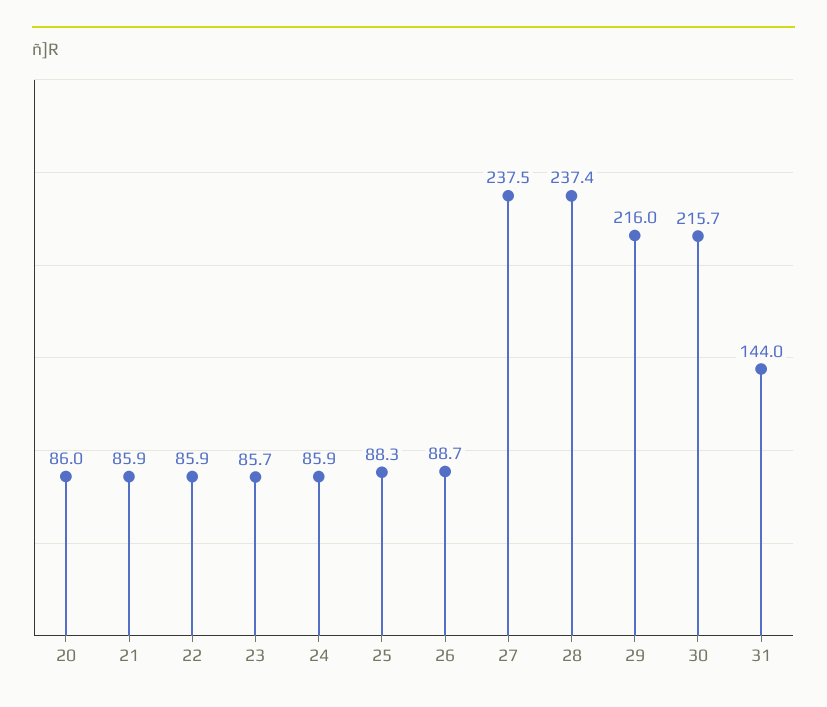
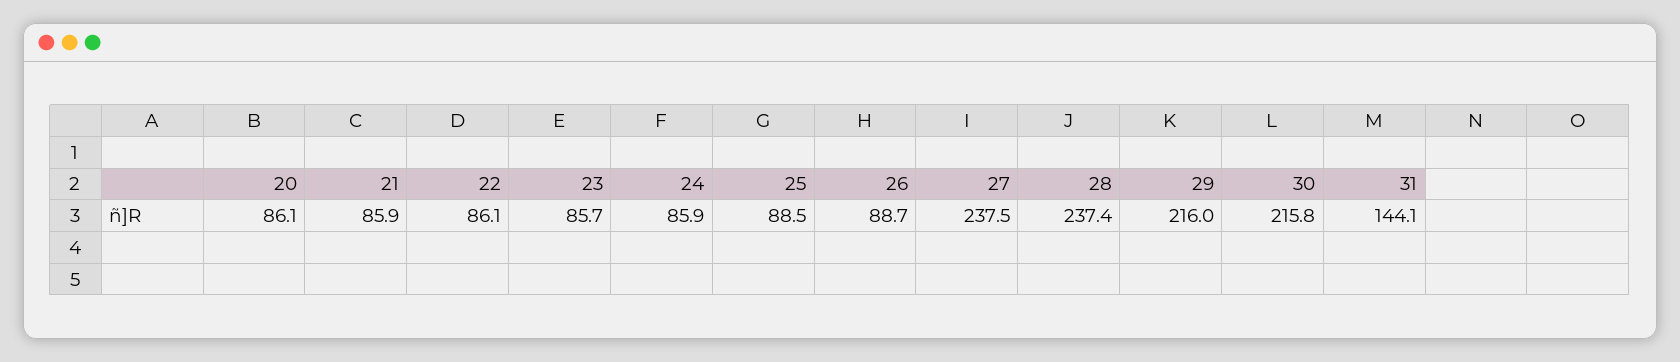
  {
-   "20": 86,
+   "20": 86.1,
    "21": 85.9,
-   "22": 85.9,
+   "22": 86.1,
    "23": 85.7,
    "24": 85.9,
-   "25": 88.3,
+   "25": 88.5,
    "26": 88.7,
    "27": 237.5,
    "28": 237.4,
    "29": 216,
-   "30": 215.7,
+   "30": 215.8,
-   "31": 144
+   "31": 144.1
  }

